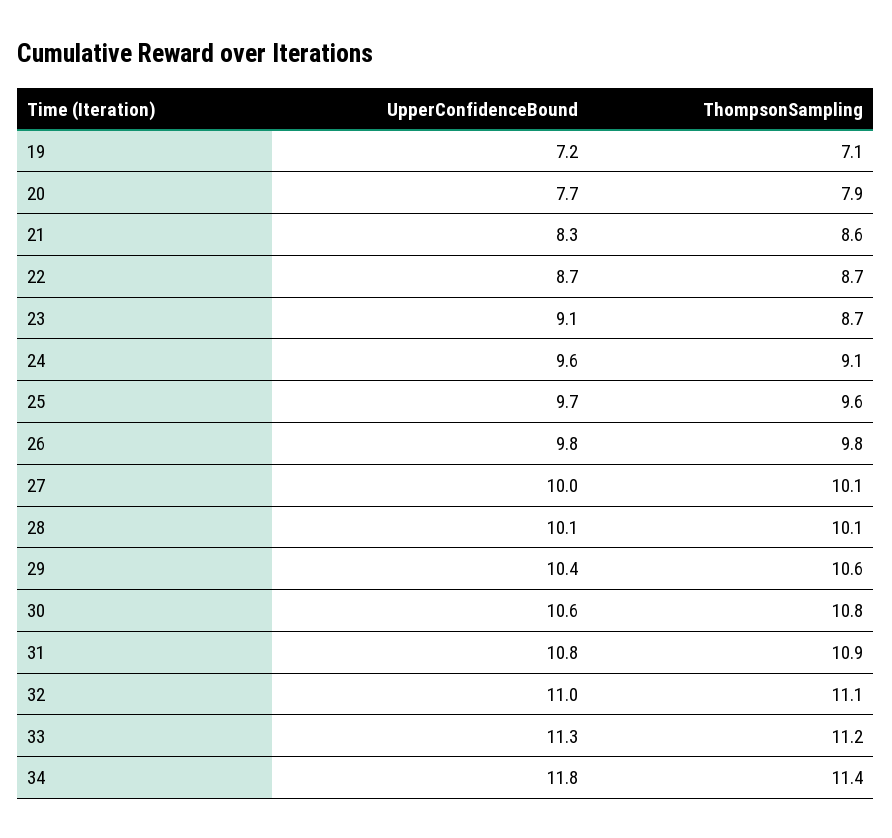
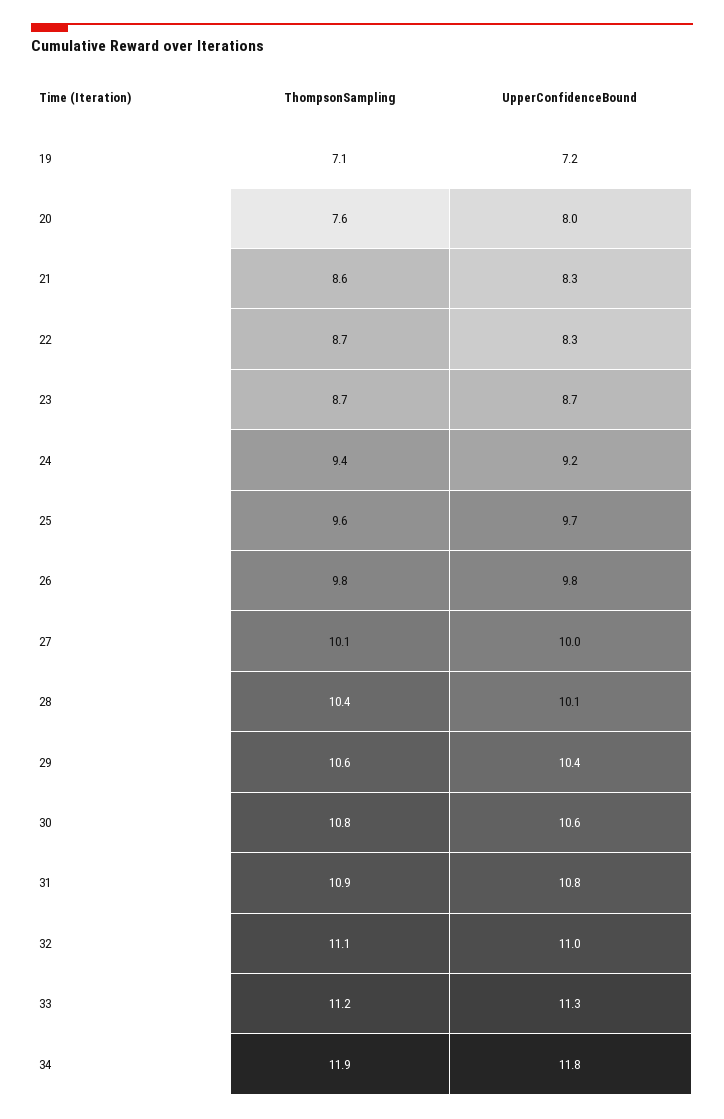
  {
    "UpperConfidenceBound": {
      "19": 7.2,
-     "20": 7.7,
+     "20": 8,
      "21": 8.3,
-     "22": 8.7,
+     "22": 8.3,
-     "23": 9.1,
+     "23": 8.7,
-     "24": 9.6,
+     "24": 9.2,
      "25": 9.7,
      "26": 9.8,
      "27": 10,
      "28": 10.1,
      "29": 10.4,
      "30": 10.6,
      "31": 10.8,
      "32": 11,
      "33": 11.3,
      "34": 11.8
    },
    "ThompsonSampling": {
      "19": 7.1,
-     "20": 7.9,
+     "20": 7.6,
      "21": 8.6,
      "22": 8.7,
      "23": 8.7,
-     "24": 9.1,
+     "24": 9.4,
      "25": 9.6,
      "26": 9.8,
      "27": 10.1,
-     "28": 10.1,
+     "28": 10.4,
      "29": 10.6,
      "30": 10.8,
      "31": 10.9,
      "32": 11.1,
      "33": 11.2,
-     "34": 11.4
+     "34": 11.9
    }
  }

